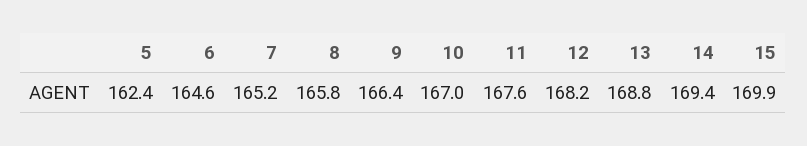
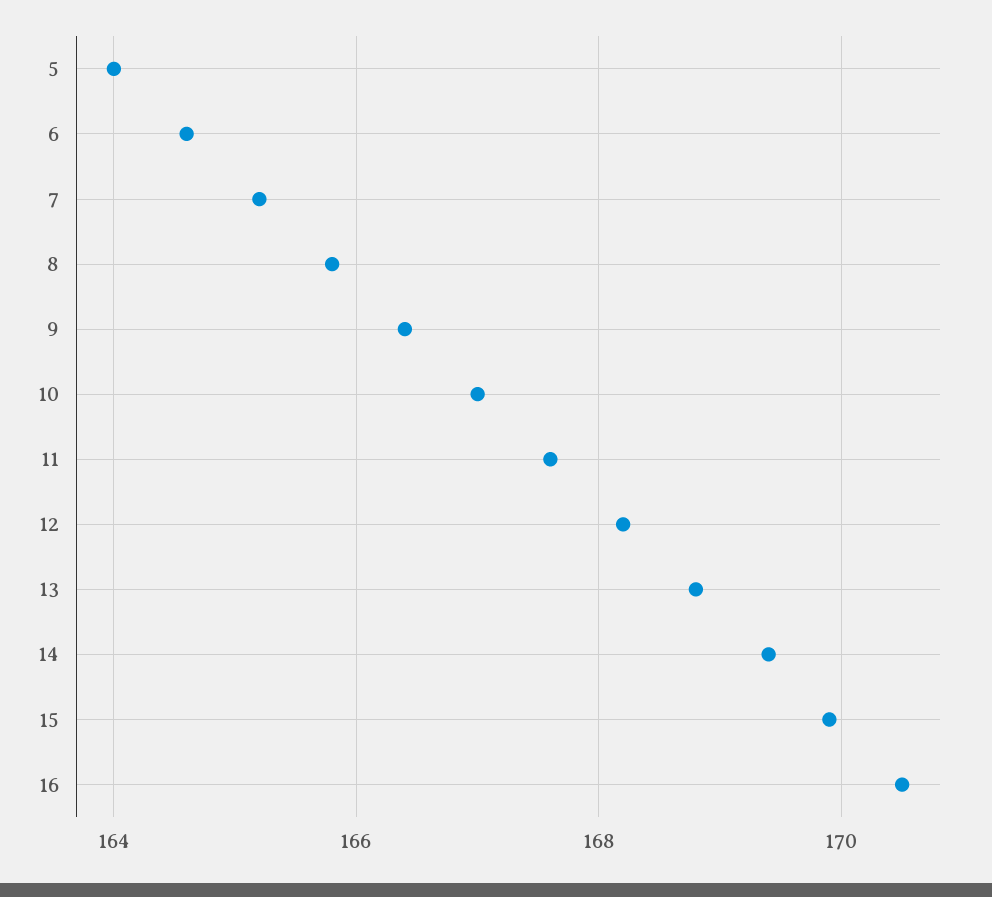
  {
-   "5": 162.4,
+   "5": 164,
    "6": 164.6,
    "7": 165.2,
    "8": 165.8,
    "9": 166.4,
    "10": 167,
    "11": 167.6,
    "12": 168.2,
    "13": 168.8,
    "14": 169.4,
-   "15": 169.9
+   "15": 169.9,
+   "16": 170.5
  }

